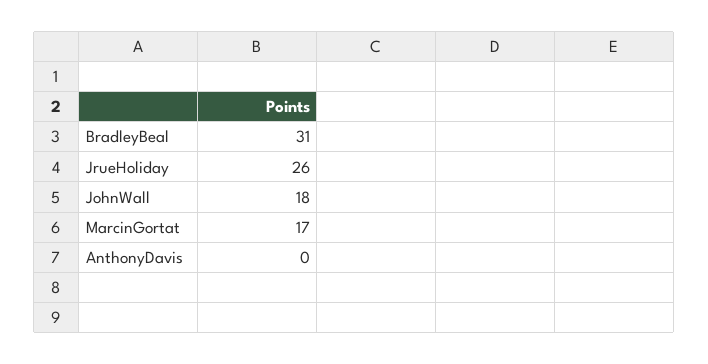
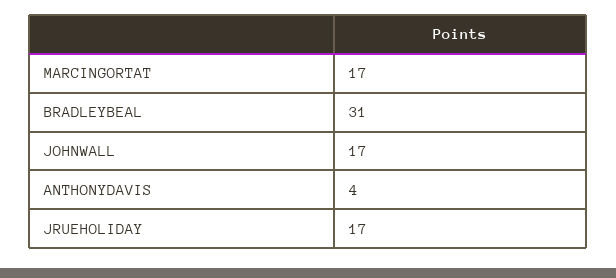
  {
    "BradleyBeal": 31,
-   "JrueHoliday": 26,
+   "JrueHoliday": 17,
-   "JohnWall": 18,
+   "JohnWall": 17,
    "MarcinGortat": 17,
-   "AnthonyDavis": 0
+   "AnthonyDavis": 4
  }

